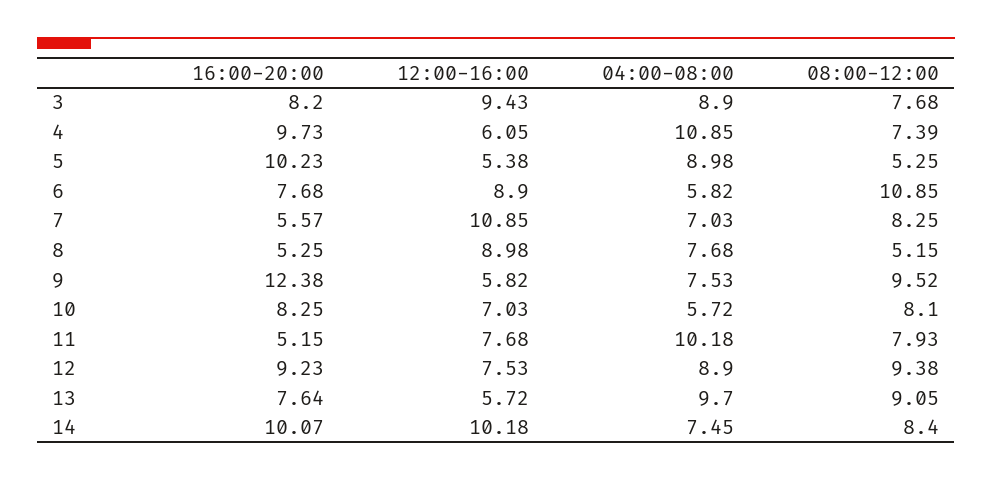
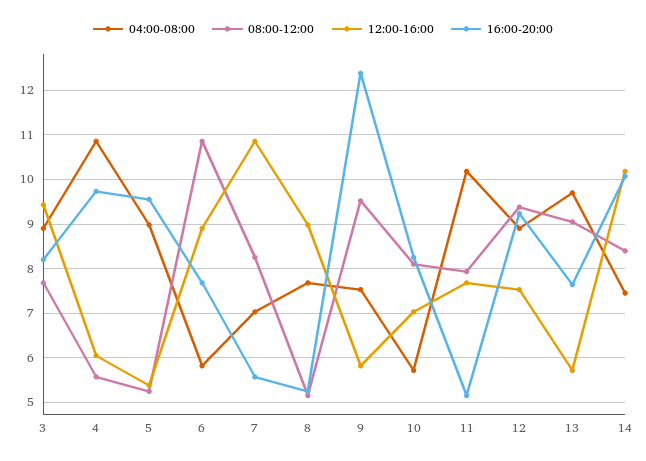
  {
    "16:00-20:00": {
      "3": 8.2,
      "4": 9.73,
-     "5": 10.23,
+     "5": 9.6,
      "6": 7.68,
      "7": 5.57,
      "8": 5.25,
      "9": 12.38,
      "10": 8.25,
      "11": 5.15,
      "12": 9.23,
      "13": 7.64,
      "14": 10.07
    },
    "12:00-16:00": {
      "3": 9.43,
      "4": 6.05,
      "5": 5.38,
      "6": 8.9,
      "7": 10.85,
      "8": 8.98,
      "9": 5.82,
      "10": 7.03,
      "11": 7.68,
      "12": 7.53,
      "13": 5.72,
      "14": 10.18
    },
    "04:00-08:00": {
      "3": 8.9,
      "4": 10.85,
      "5": 8.98,
      "6": 5.82,
      "7": 7.03,
      "8": 7.68,
      "9": 7.53,
      "10": 5.72,
      "11": 10.18,
      "12": 8.9,
      "13": 9.7,
      "14": 7.45
    },
    "08:00-12:00": {
      "3": 7.68,
-     "4": 7.39,
+     "4": 5.6,
      "5": 5.25,
      "6": 10.85,
      "7": 8.25,
      "8": 5.15,
      "9": 9.52,
      "10": 8.1,
      "11": 7.93,
      "12": 9.38,
      "13": 9.05,
      "14": 8.4
    }
  }

